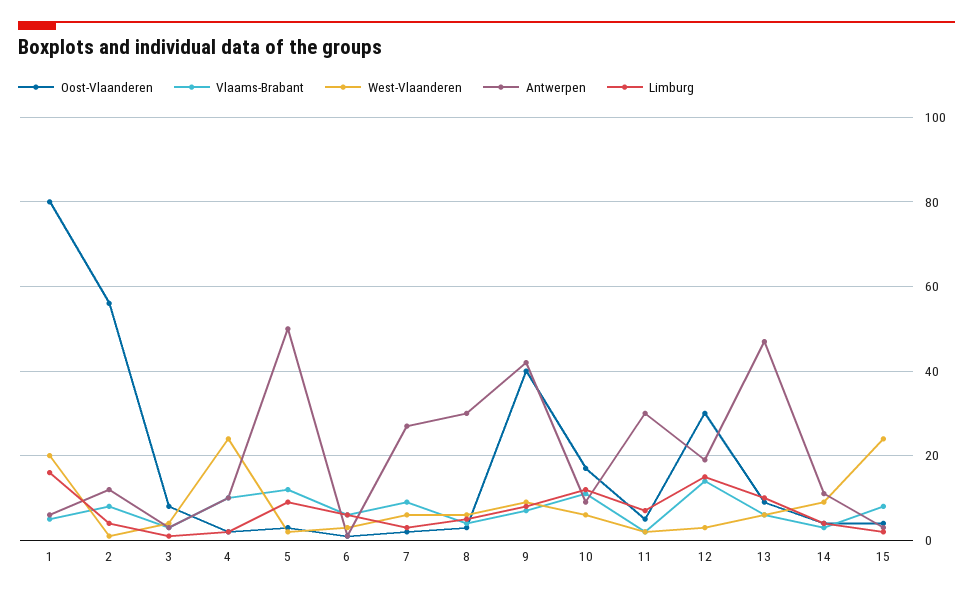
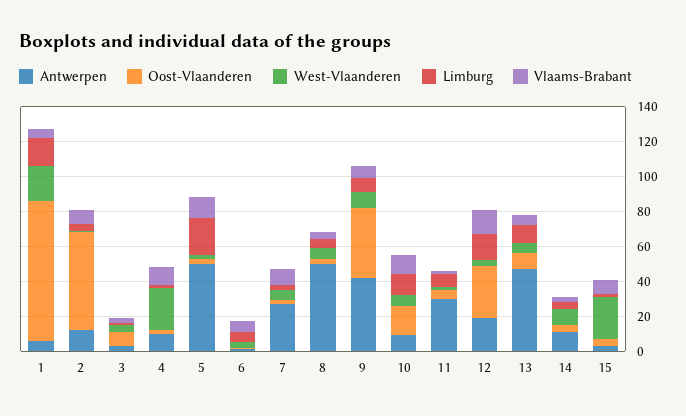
  {
    "Oost-Vlaanderen": {
      "1": 80,
      "2": 55,
      "3": 10,
      "4": 0,
      "5": 5,
      "6": 0,
      "7": 0,
      "8": 5,
      "9": 40,
      "10": 15,
      "11": 5,
      "12": 30,
      "13": 10,
      "14": 5,
      "15": 5
    },
    "Vlaams-Brabant": {
      "1": 5,
      "2": 10,
      "3": 5,
      "4": 10,
      "5": 10,
      "6": 5,
      "7": 10,
      "8": 5,
      "9": 5,
      "10": 10,
      "11": 0,
      "12": 15,
      "13": 5,
      "14": 5,
      "15": 10
    },
    "West-Vlaanderen": {
      "1": 20,
      "2": 0,
      "3": 5,
      "4": 25,
      "5": 0,
      "6": 5,
      "7": 5,
      "8": 5,
      "9": 10,
      "10": 5,
      "11": 0,
      "12": 5,
      "13": 5,
      "14": 10,
      "15": 25
    },
    "Antwerpen": {
      "1": 5,
      "2": 10,
      "3": 5,
      "4": 10,
      "5": 50,
      "6": 0,
      "7": 25,
-     "8": 30,
+     "8": 50,
      "9": 40,
      "10": 10,
      "11": 30,
      "12": 20,
      "13": 45,
      "14": 10,
      "15": 5
    },
    "Limburg": {
      "1": 15,
      "2": 5,
      "3": 0,
      "4": 0,
-     "5": 10,
+     "5": 20,
      "6": 5,
      "7": 5,
      "8": 5,
      "9": 10,
      "10": 10,
      "11": 5,
      "12": 15,
      "13": 10,
      "14": 5,
      "15": 0
    }
  }

